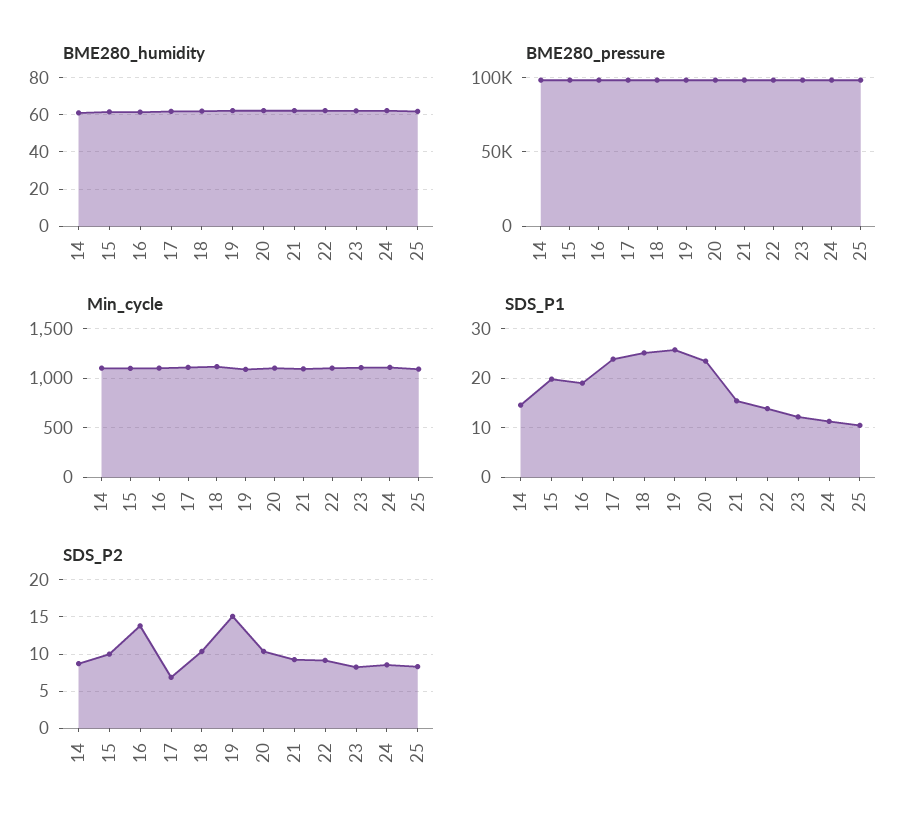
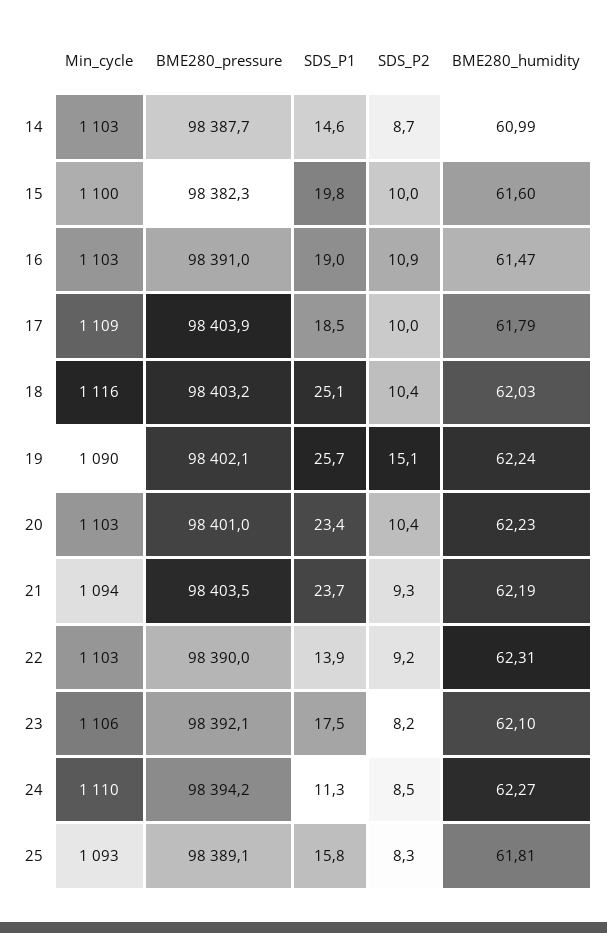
  {
    "BME280_humidity": {
      "14": 60.99,
      "15": 61.6,
      "16": 61.47,
      "17": 61.79,
      "18": 62.03,
      "19": 62.24,
      "20": 62.23,
      "21": 62.19,
      "22": 62.31,
      "23": 62.1,
      "24": 62.27,
      "25": 61.81
    },
    "BME280_pressure": {
      "14": 98387.7,
      "15": 98382.3,
      "16": 98391,
      "17": 98403.9,
      "18": 98403.2,
      "19": 98402.1,
      "20": 98401,
      "21": 98403.5,
      "22": 98390,
      "23": 98392.1,
      "24": 98394.2,
      "25": 98389.1
    },
    "Min_cycle": {
      "14": 1103,
      "15": 1100,
      "16": 1103,
      "17": 1109,
      "18": 1116,
      "19": 1090,
      "20": 1103,
      "21": 1094,
      "22": 1103,
      "23": 1106,
      "24": 1110,
      "25": 1093
    },
    "SDS_P1": {
      "14": 14.6,
      "15": 19.8,
      "16": 19,
-     "17": 24,
+     "17": 18.5,
      "18": 25.1,
      "19": 25.7,
      "20": 23.4,
-     "21": 16,
+     "21": 23.7,
      "22": 13.9,
-     "23": 12,
+     "23": 17.5,
      "24": 11.3,
-     "25": 10
+     "25": 15.8
    },
    "SDS_P2": {
      "14": 8.7,
      "15": 10,
-     "16": 14,
+     "16": 10.9,
-     "17": 7,
+     "17": 10,
      "18": 10.4,
      "19": 15.1,
      "20": 10.4,
      "21": 9.3,
      "22": 9.2,
      "23": 8.2,
      "24": 8.5,
      "25": 8.3
    }
  }

